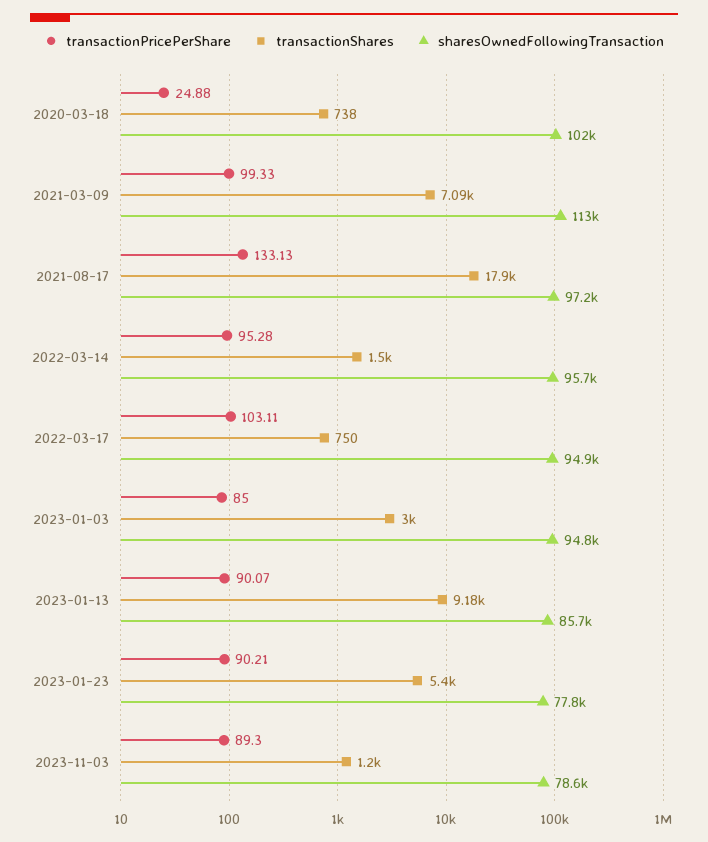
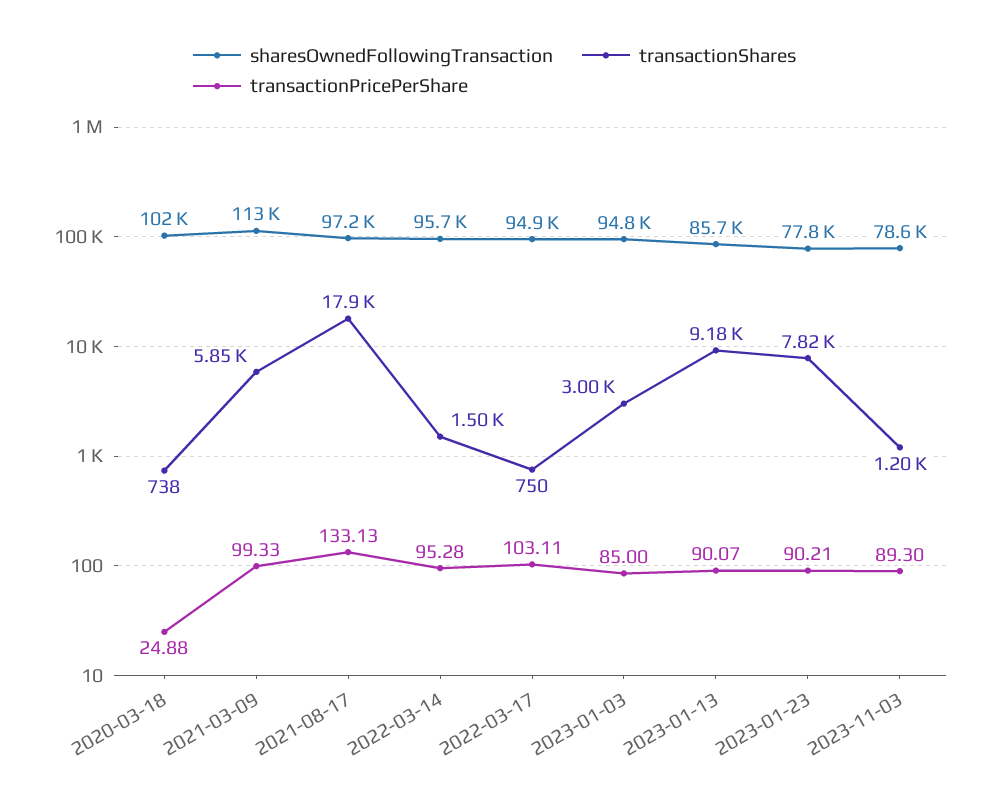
  {
    "transactionPricePerShare": {
      "2020-03-18": 24.88,
      "2021-03-09": 99.33,
      "2021-08-17": 133.13,
      "2022-03-14": 95.28,
      "2022-03-17": 103.11,
      "2023-01-03": 85,
      "2023-01-13": 90.07,
      "2023-01-23": 90.21,
      "2023-11-03": 89.3
    },
    "transactionShares": {
      "2020-03-18": 738,
-     "2021-03-09": 7090,
+     "2021-03-09": 5850,
      "2021-08-17": 17900,
      "2022-03-14": 1500,
      "2022-03-17": 750,
      "2023-01-03": 3000,
      "2023-01-13": 9180,
-     "2023-01-23": 5400,
+     "2023-01-23": 7820,
      "2023-11-03": 1200
    },
    "sharesOwnedFollowingTransaction": {
      "2020-03-18": 102000,
      "2021-03-09": 113000,
      "2021-08-17": 97200,
      "2022-03-14": 95700,
      "2022-03-17": 94900,
      "2023-01-03": 94800,
      "2023-01-13": 85700,
      "2023-01-23": 77800,
      "2023-11-03": 78600
    }
  }

